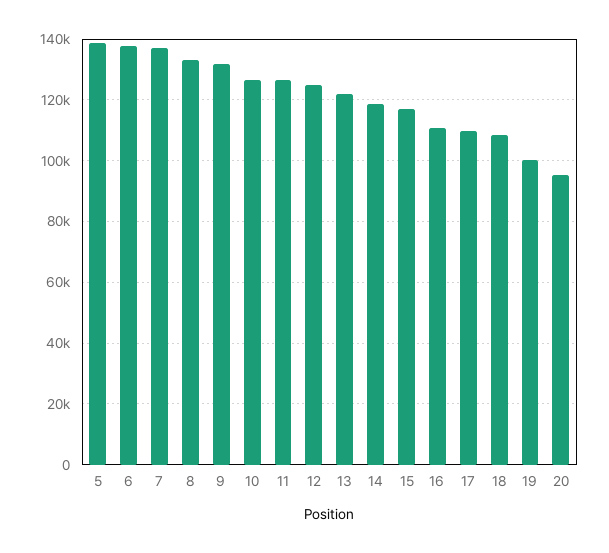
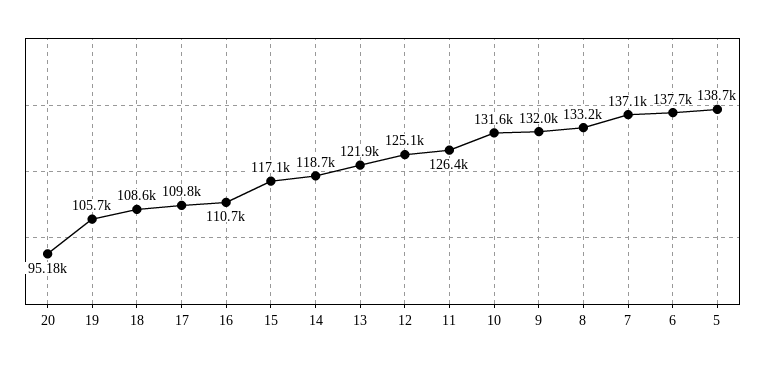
  {
    "5": 138700,
    "6": 137700,
    "7": 137100,
    "8": 133200,
    "9": 132000,
-   "10": 126000,
+   "10": 131600,
    "11": 126400,
    "12": 125100,
    "13": 121900,
    "14": 118700,
    "15": 117100,
    "16": 110700,
    "17": 109800,
    "18": 108600,
-   "19": 100000,
+   "19": 105700,
    "20": 95180
  }

